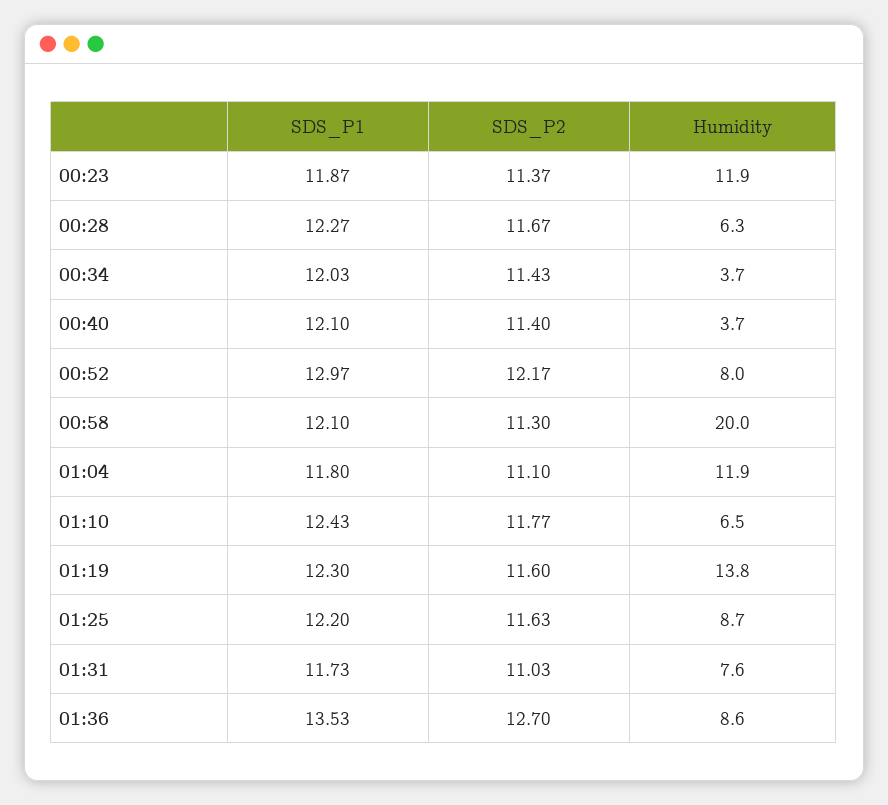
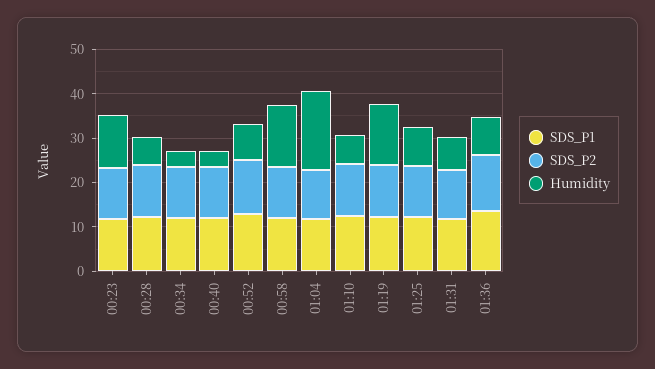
  {
    "SDS_P1": {
      "00:23": 11.87,
      "00:28": 12.27,
      "00:34": 12.03,
      "00:40": 12.1,
      "00:52": 12.97,
      "00:58": 12.1,
      "01:04": 11.8,
      "01:10": 12.43,
      "01:19": 12.3,
      "01:25": 12.2,
      "01:31": 11.73,
      "01:36": 13.53
    },
    "SDS_P2": {
      "00:23": 11.37,
      "00:28": 11.67,
      "00:34": 11.43,
      "00:40": 11.4,
      "00:52": 12.17,
      "00:58": 11.3,
      "01:04": 11.1,
      "01:10": 11.77,
      "01:19": 11.6,
      "01:25": 11.63,
      "01:31": 11.03,
      "01:36": 12.7
    },
    "Humidity": {
      "00:23": 11.9,
      "00:28": 6.3,
      "00:34": 3.7,
      "00:40": 3.7,
      "00:52": 8,
-     "00:58": 20,
+     "00:58": 14,
-     "01:04": 11.9,
+     "01:04": 18,
      "01:10": 6.5,
      "01:19": 13.8,
      "01:25": 8.7,
      "01:31": 7.6,
      "01:36": 8.6
    }
  }

